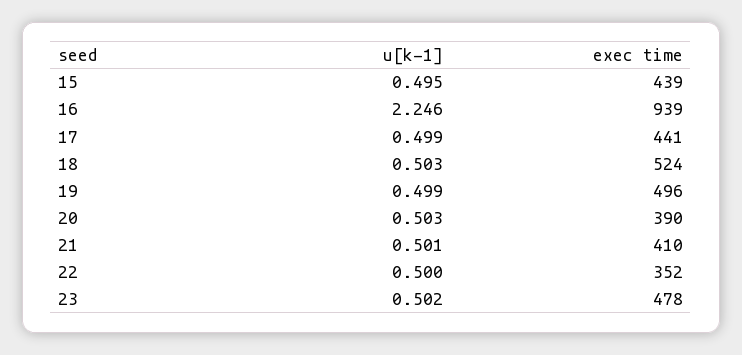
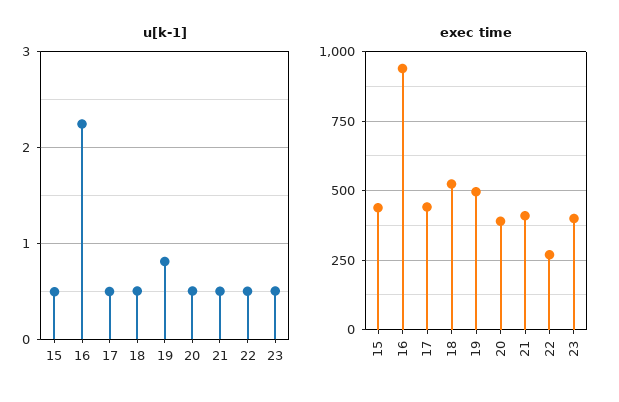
  {
    "u[k-1]": {
      "15": 0.495,
      "16": 2.246,
      "17": 0.499,
      "18": 0.503,
-     "19": 0.499,
+     "19": 0.8,
      "20": 0.503,
      "21": 0.501,
      "22": 0.5,
      "23": 0.502
    },
    "exec time": {
      "15": 439,
      "16": 939,
      "17": 441,
      "18": 524,
      "19": 496,
      "20": 390,
      "21": 410,
-     "22": 352,
+     "22": 275,
-     "23": 478
+     "23": 400
    }
  }

